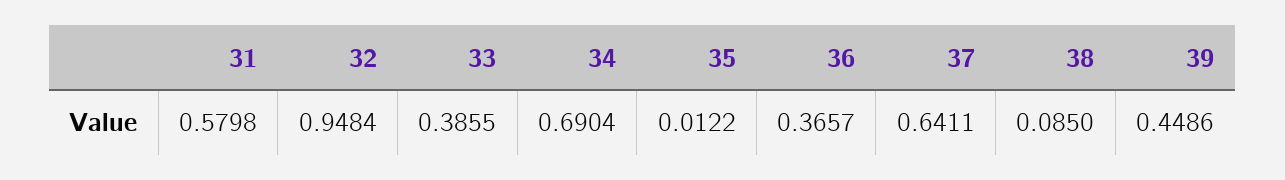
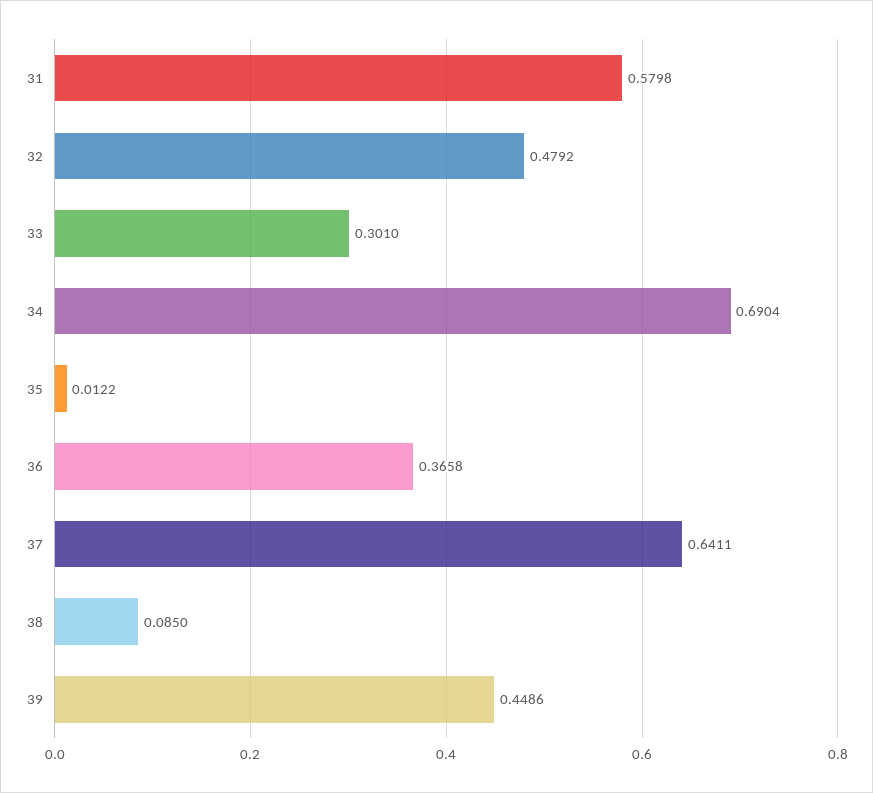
  {
    "31": 0.5798,
-   "32": 0.9484,
+   "32": 0.4792,
-   "33": 0.3855,
+   "33": 0.301,
    "34": 0.6904,
    "35": 0.0122,
-   "36": 0.3657,
+   "36": 0.3658,
    "37": 0.6411,
    "38": 0.085,
    "39": 0.4486
  }

